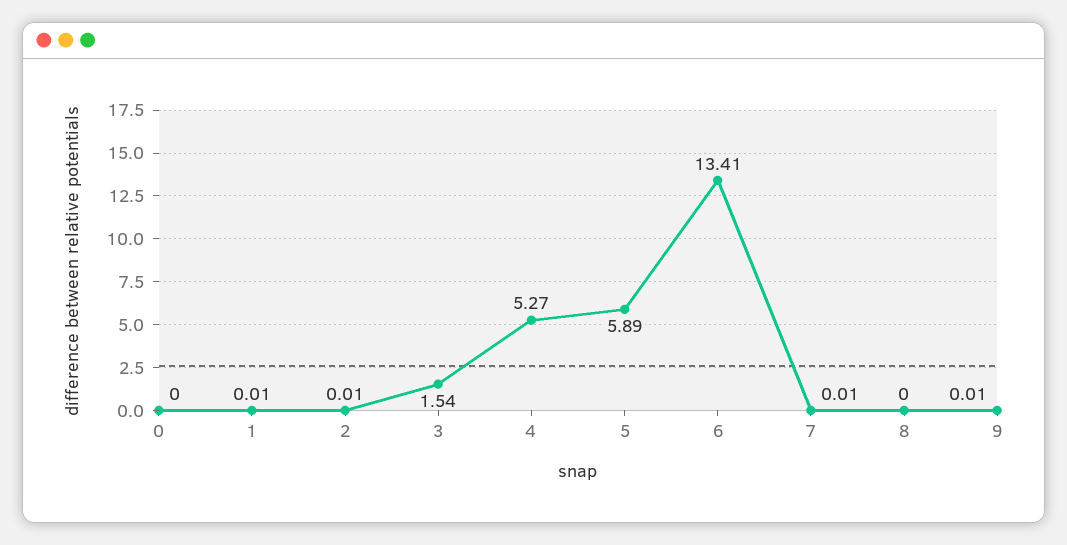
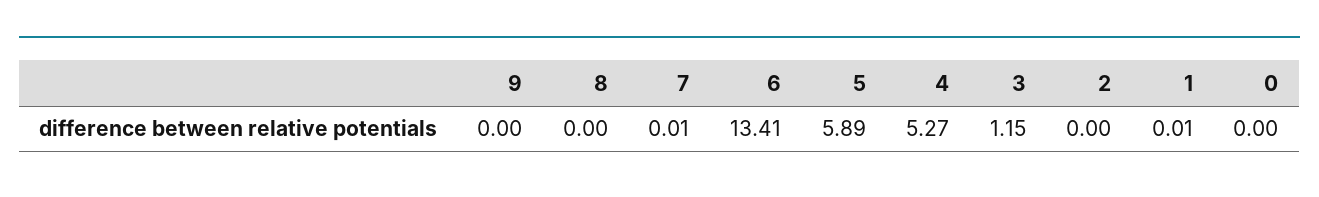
  {
    "0": 0,
    "1": 0.01,
-   "2": 0.01,
+   "2": 0,
-   "3": 1.54,
+   "3": 1.15,
    "4": 5.27,
    "5": 5.89,
    "6": 13.41,
    "7": 0.01,
    "8": 0,
-   "9": 0.01
+   "9": 0
  }

